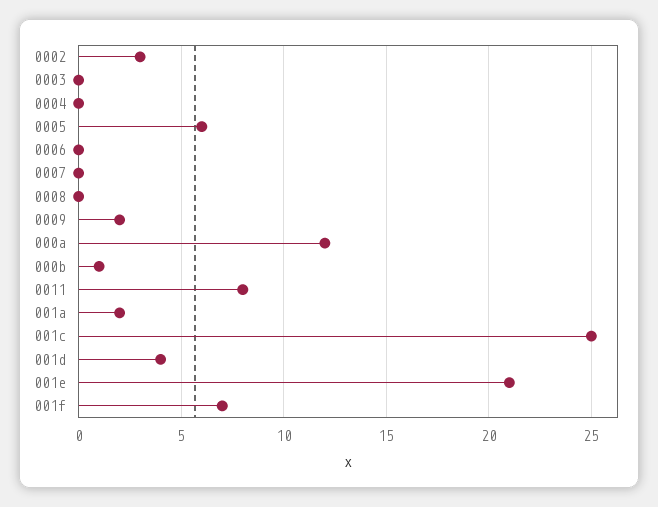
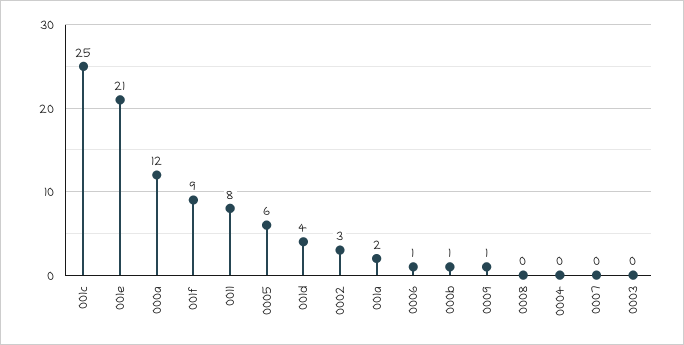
  {
    "0002": 3,
    "0003": 0,
    "0004": 0,
    "0005": 6,
-   "0006": 0,
+   "0006": 1,
    "0007": 0,
    "0008": 0,
-   "0009": 2,
+   "0009": 1,
    "000a": 12,
    "000b": 1,
    "0011": 8,
    "001a": 2,
    "001c": 25,
    "001d": 4,
    "001e": 21,
-   "001f": 7
+   "001f": 9
  }

